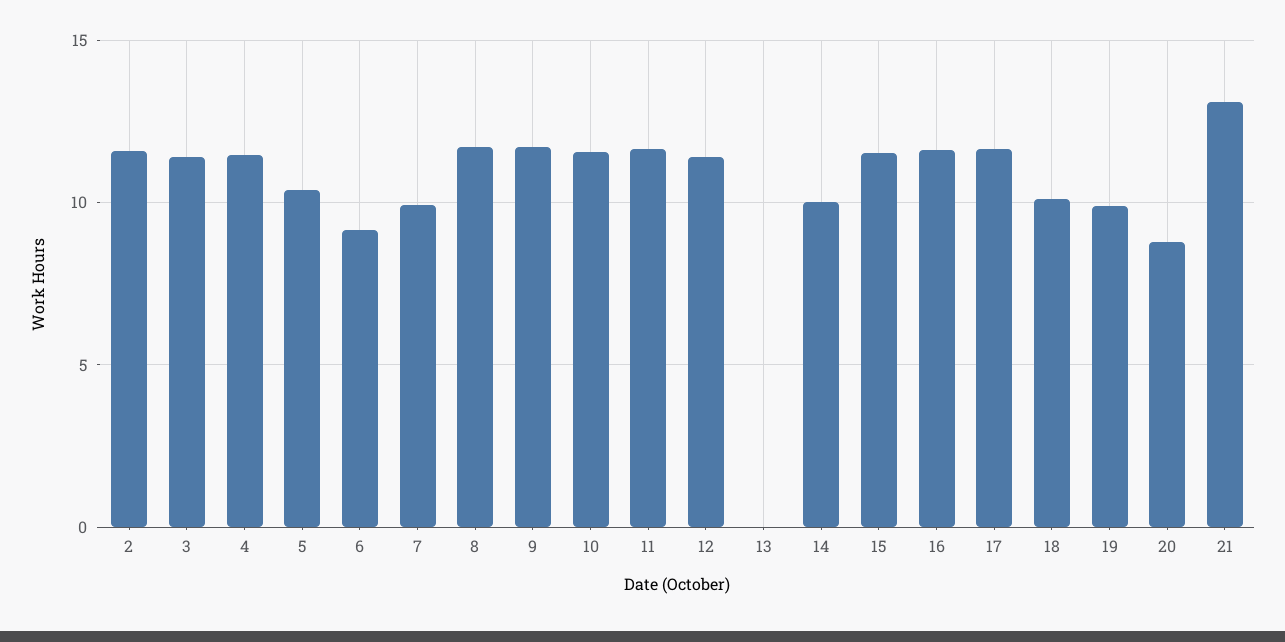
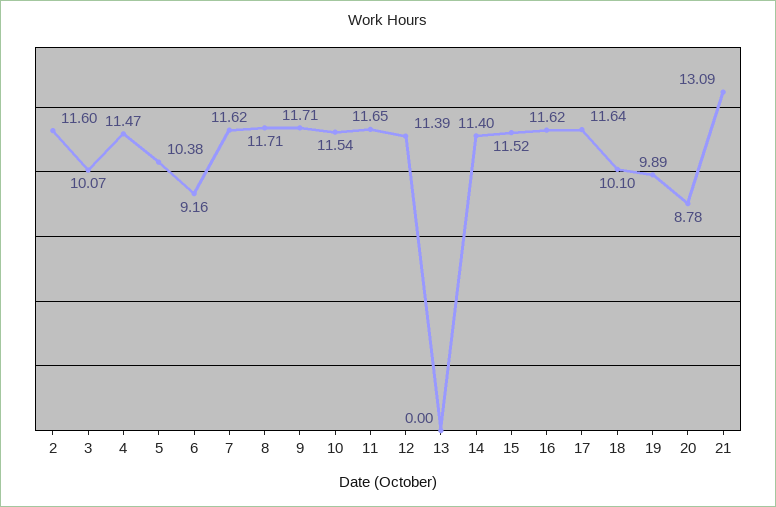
  {
    "2": 11.6,
-   "3": 11.5,
+   "3": 10.07,
    "4": 11.47,
    "5": 10.38,
    "6": 9.16,
-   "7": 10,
+   "7": 11.62,
    "8": 11.71,
    "9": 11.71,
    "10": 11.54,
    "11": 11.65,
    "12": 11.39,
    "13": 0,
-   "14": 10,
+   "14": 11.4,
    "15": 11.52,
    "16": 11.62,
    "17": 11.64,
    "18": 10.1,
    "19": 9.89,
    "20": 8.78,
    "21": 13.09
  }

